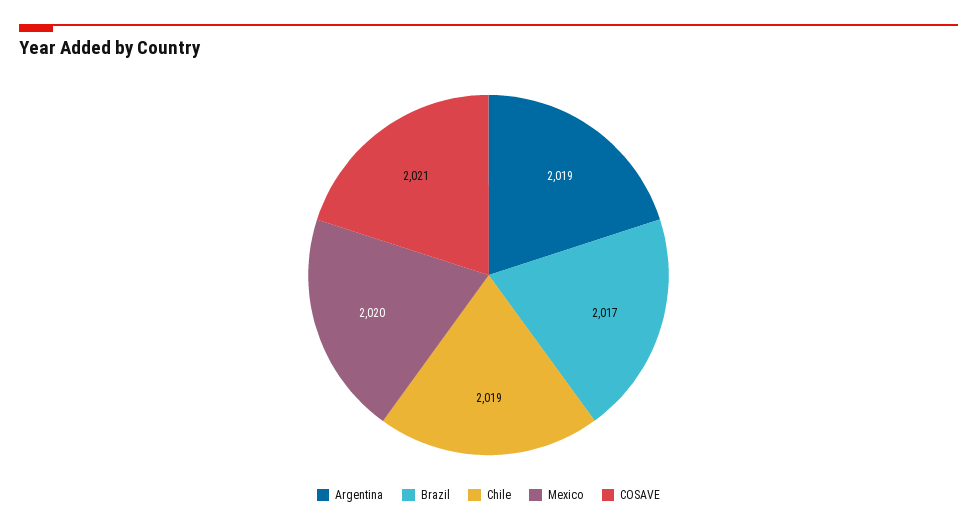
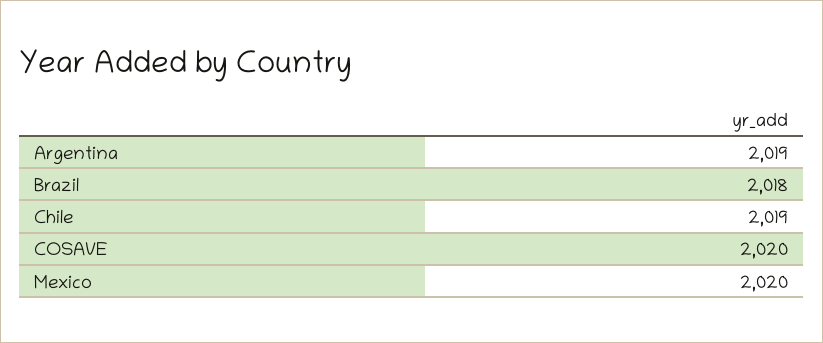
  {
    "Argentina": 2019,
-   "Brazil": 2017,
+   "Brazil": 2018,
    "Chile": 2019,
    "Mexico": 2020,
-   "COSAVE": 2021
+   "COSAVE": 2020
  }

